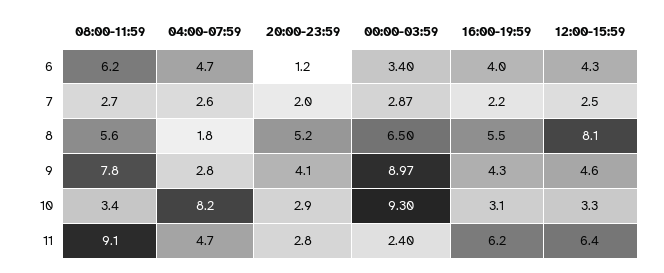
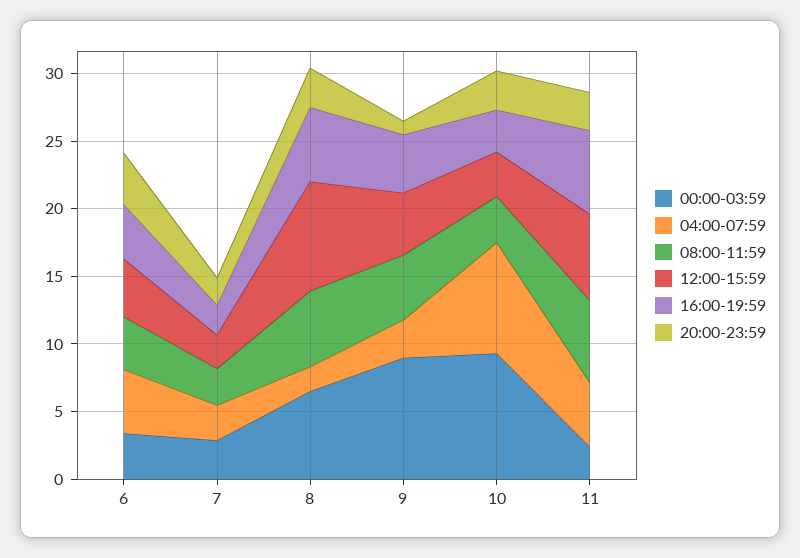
  {
    "08:00-11:59": {
-     "6": 6.2,
+     "6": 4,
      "7": 2.7,
      "8": 5.6,
-     "9": 7.8,
+     "9": 5,
      "10": 3.4,
-     "11": 9.1
+     "11": 6
    },
    "04:00-07:59": {
      "6": 4.7,
      "7": 2.6,
      "8": 1.8,
      "9": 2.8,
      "10": 8.2,
      "11": 4.7
    },
    "20:00-23:59": {
-     "6": 1.2,
+     "6": 4,
      "7": 2,
-     "8": 5.2,
+     "8": 3,
-     "9": 4.1,
+     "9": 1,
      "10": 2.9,
      "11": 2.8
    },
    "00:00-03:59": {
      "6": 3.4,
      "7": 2.87,
      "8": 6.5,
      "9": 8.97,
      "10": 9.3,
      "11": 2.4
    },
    "16:00-19:59": {
      "6": 4,
      "7": 2.2,
      "8": 5.5,
      "9": 4.3,
      "10": 3.1,
      "11": 6.2
    },
    "12:00-15:59": {
      "6": 4.3,
      "7": 2.5,
      "8": 8.1,
      "9": 4.6,
      "10": 3.3,
      "11": 6.4
    }
  }

